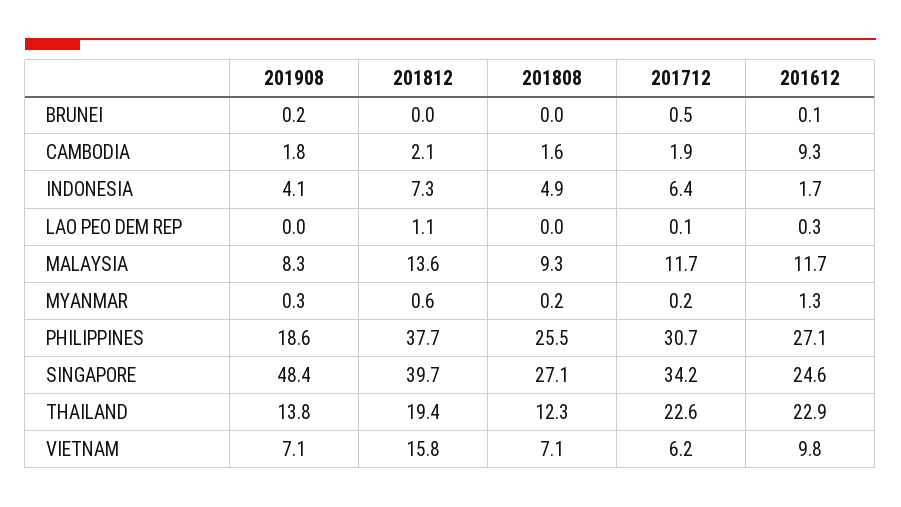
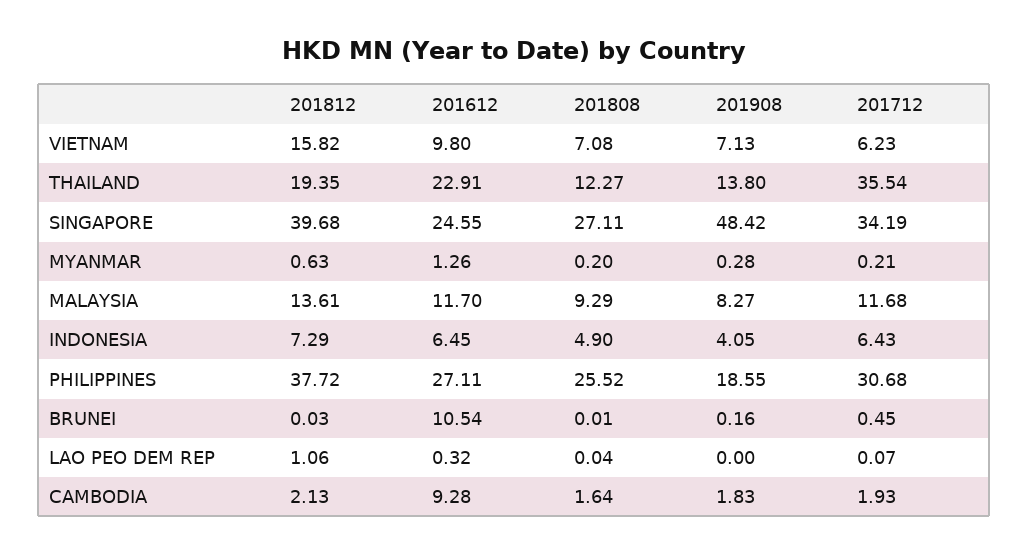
  {
    "201908": {
      "BRUNEI": 0.16,
      "CAMBODIA": 1.83,
      "INDONESIA": 4.05,
      "LAO PEO DEM REP": 0,
      "MALAYSIA": 8.27,
      "MYANMAR": 0.28,
      "PHILIPPINES": 18.55,
      "SINGAPORE": 48.42,
      "THAILAND": 13.8,
      "VIETNAM": 7.13
    },
    "201812": {
      "BRUNEI": 0.03,
      "CAMBODIA": 2.13,
      "INDONESIA": 7.29,
      "LAO PEO DEM REP": 1.06,
      "MALAYSIA": 13.61,
      "MYANMAR": 0.63,
      "PHILIPPINES": 37.72,
      "SINGAPORE": 39.68,
      "THAILAND": 19.35,
      "VIETNAM": 15.82
    },
    "201808": {
      "BRUNEI": 0.01,
      "CAMBODIA": 1.64,
      "INDONESIA": 4.9,
      "LAO PEO DEM REP": 0.04,
      "MALAYSIA": 9.29,
      "MYANMAR": 0.2,
      "PHILIPPINES": 25.52,
      "SINGAPORE": 27.11,
      "THAILAND": 12.27,
      "VIETNAM": 7.08
    },
    "201712": {
      "BRUNEI": 0.45,
      "CAMBODIA": 1.93,
      "INDONESIA": 6.43,
      "LAO PEO DEM REP": 0.07,
      "MALAYSIA": 11.68,
      "MYANMAR": 0.21,
      "PHILIPPINES": 30.68,
      "SINGAPORE": 34.19,
-     "THAILAND": 22.6,
+     "THAILAND": 35.54,
      "VIETNAM": 6.23
    },
    "201612": {
-     "BRUNEI": 0.1,
+     "BRUNEI": 10.54,
      "CAMBODIA": 9.28,
-     "INDONESIA": 1.7,
+     "INDONESIA": 6.45,
      "LAO PEO DEM REP": 0.32,
      "MALAYSIA": 11.7,
      "MYANMAR": 1.26,
      "PHILIPPINES": 27.11,
      "SINGAPORE": 24.55,
      "THAILAND": 22.91,
      "VIETNAM": 9.8
    }
  }

